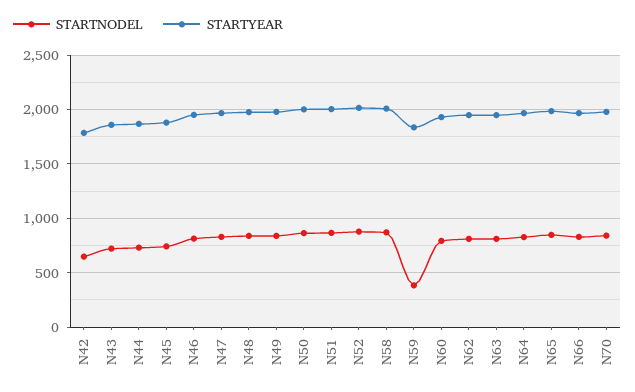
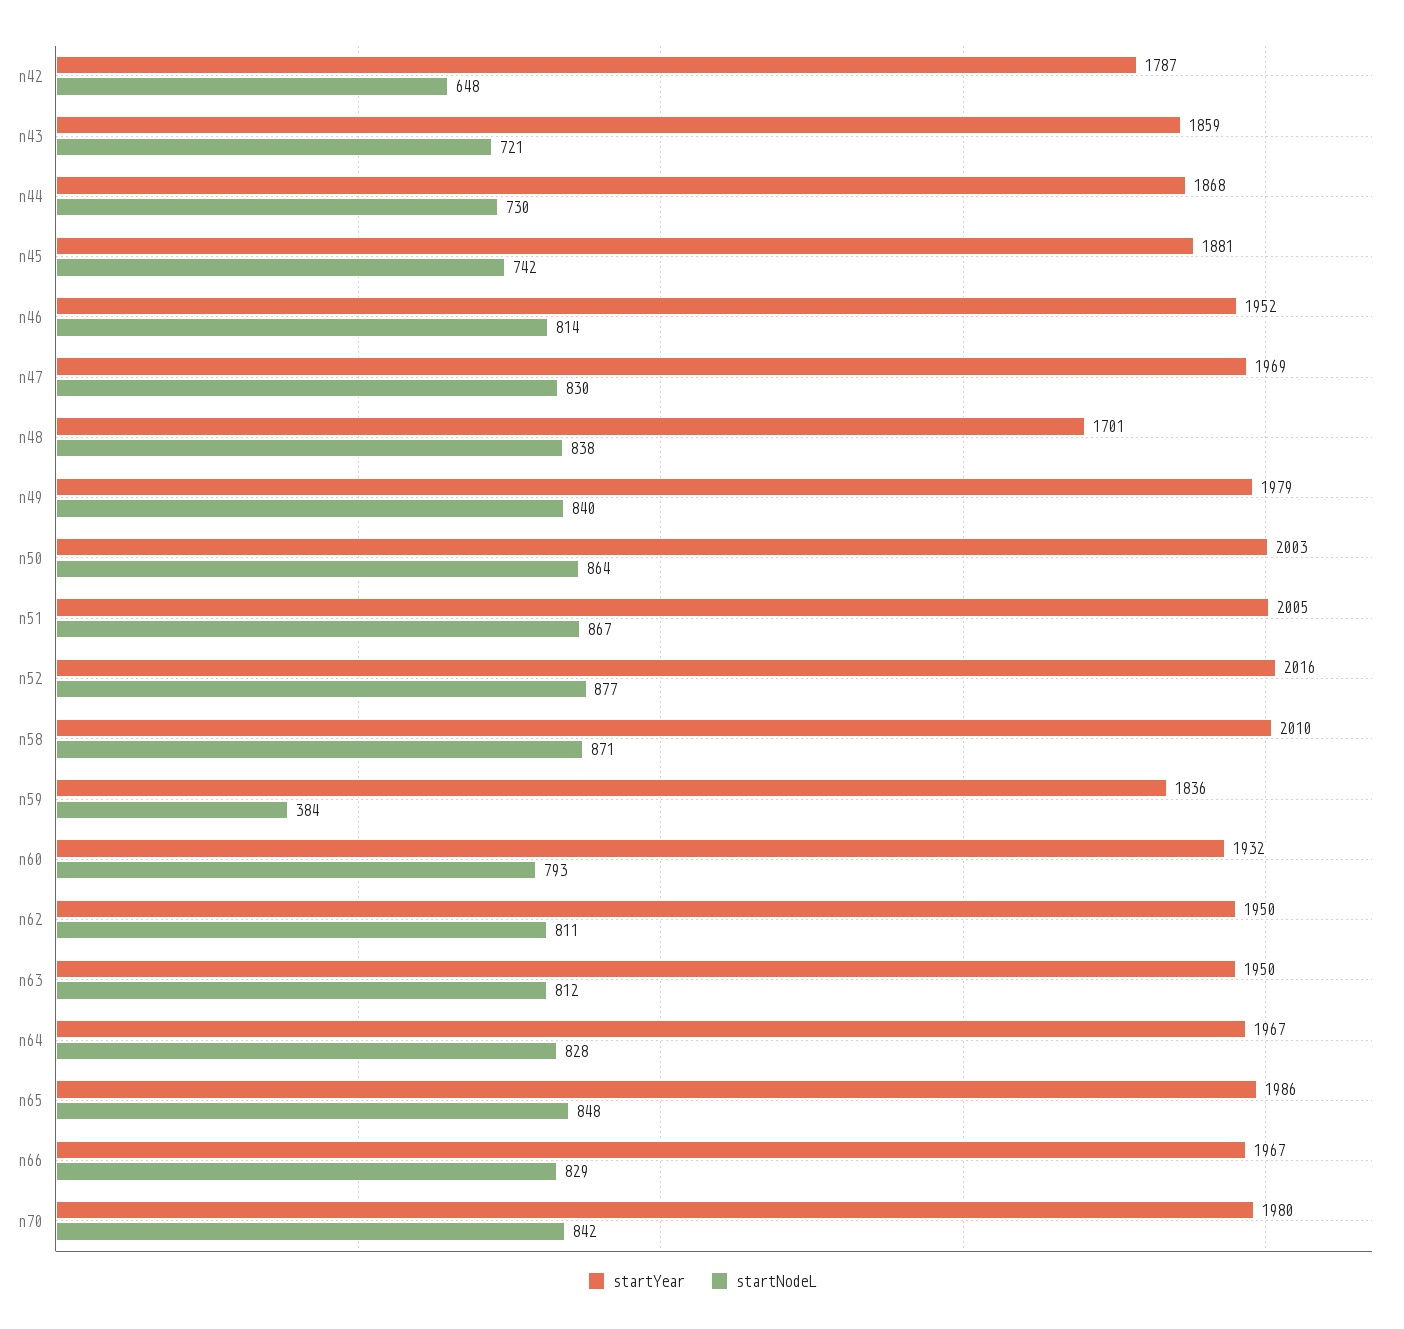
  {
    "STARTNODEL": {
      "N42": 648,
      "N43": 721,
      "N44": 730,
      "N45": 742,
      "N46": 814,
      "N47": 830,
      "N48": 838,
      "N49": 840,
      "N50": 864,
      "N51": 867,
      "N52": 877,
      "N58": 871,
      "N59": 384,
      "N60": 793,
      "N62": 811,
      "N63": 812,
      "N64": 828,
      "N65": 848,
      "N66": 829,
      "N70": 842
    },
    "STARTYEAR": {
      "N42": 1787,
      "N43": 1859,
      "N44": 1868,
      "N45": 1881,
      "N46": 1952,
      "N47": 1969,
-     "N48": 2000,
+     "N48": 1701,
      "N49": 1979,
      "N50": 2003,
      "N51": 2005,
      "N52": 2016,
      "N58": 2010,
      "N59": 1836,
      "N60": 1932,
      "N62": 1950,
      "N63": 1950,
      "N64": 1967,
      "N65": 1986,
      "N66": 1967,
      "N70": 1980
    }
  }

